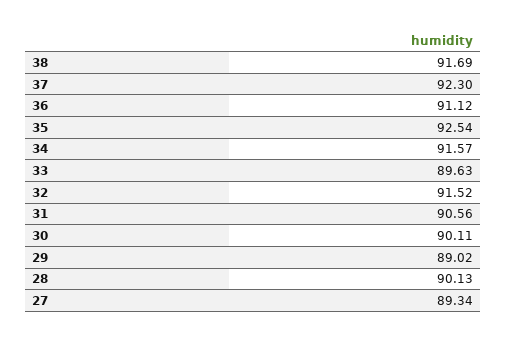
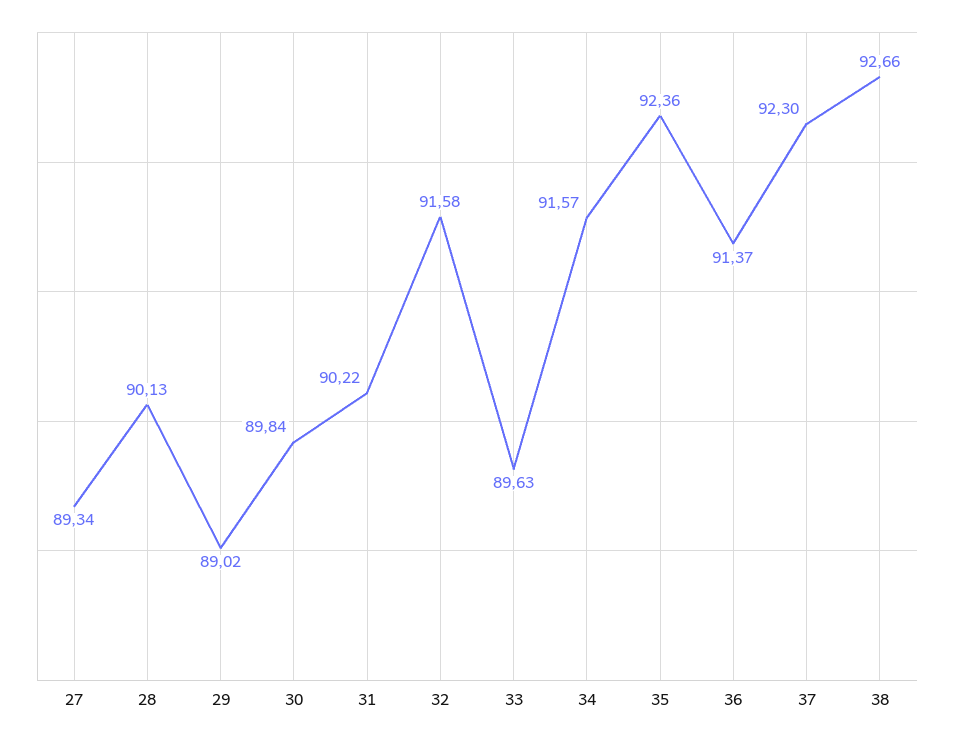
  {
-   "38": 91.69,
+   "38": 92.66,
    "37": 92.3,
-   "36": 91.12,
+   "36": 91.37,
-   "35": 92.54,
+   "35": 92.36,
    "34": 91.57,
    "33": 89.63,
-   "32": 91.52,
+   "32": 91.58,
-   "31": 90.56,
+   "31": 90.22,
-   "30": 90.11,
+   "30": 89.84,
    "29": 89.02,
    "28": 90.13,
    "27": 89.34
  }

